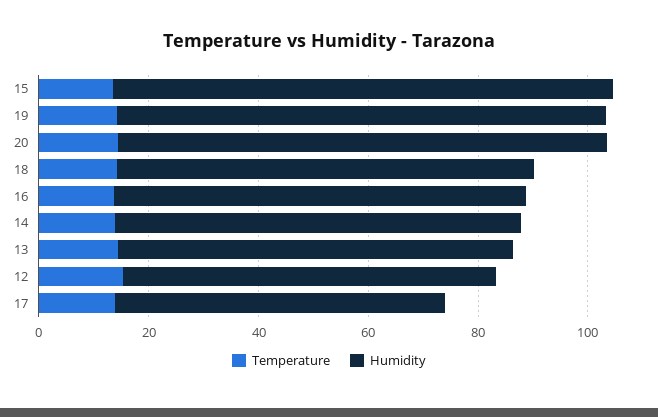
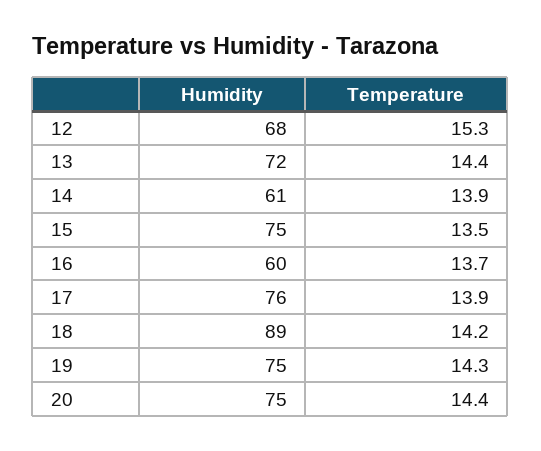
  {
    "Temperature": {
      "15": 13.5,
      "19": 14.3,
      "20": 14.4,
      "18": 14.2,
      "16": 13.7,
      "14": 13.9,
      "13": 14.4,
      "12": 15.3,
      "17": 13.9
    },
    "Humidity": {
-     "15": 90,
+     "15": 75,
-     "19": 90,
+     "19": 75,
-     "20": 90,
+     "20": 75,
-     "18": 75,
+     "18": 89,
-     "16": 75,
+     "16": 60,
-     "14": 75,
+     "14": 61,
      "13": 72,
      "12": 68,
-     "17": 60
+     "17": 76
    }
  }

